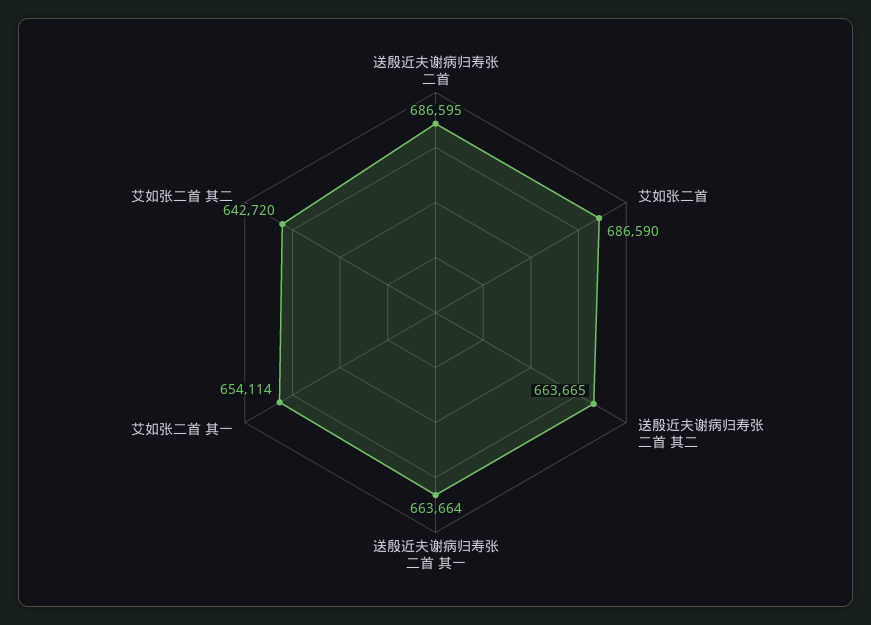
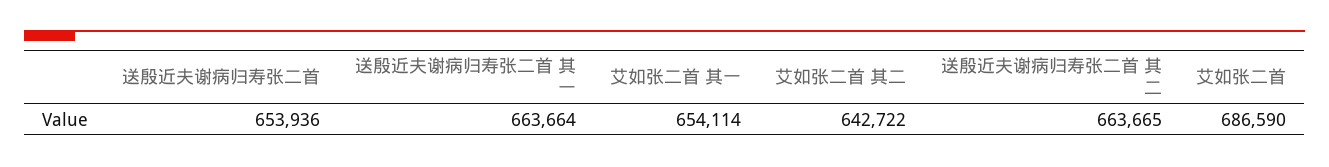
  {
-   "送殷近夫谢病归寿张二首": 686595,
+   "送殷近夫谢病归寿张二首": 653936,
    "艾如张二首": 686590,
    "送殷近夫谢病归寿张二首 其二": 663665,
    "送殷近夫谢病归寿张二首 其一": 663664,
    "艾如张二首 其一": 654114,
-   "艾如张二首 其二": 642720
+   "艾如张二首 其二": 642722
  }

